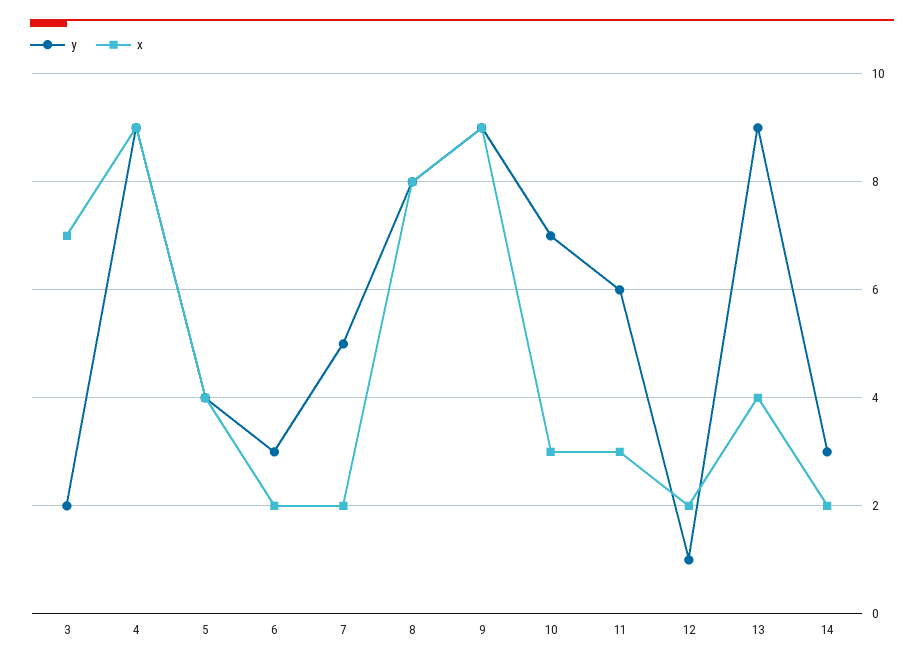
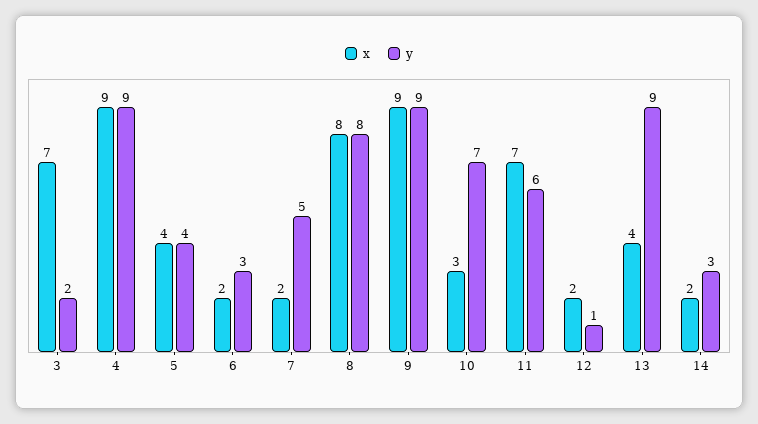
  {
    "y": {
      "3": 2,
      "4": 9,
      "5": 4,
      "6": 3,
      "7": 5,
      "8": 8,
      "9": 9,
      "10": 7,
      "11": 6,
      "12": 1,
      "13": 9,
      "14": 3
    },
    "x": {
      "3": 7,
      "4": 9,
      "5": 4,
      "6": 2,
      "7": 2,
      "8": 8,
      "9": 9,
      "10": 3,
-     "11": 3,
+     "11": 7,
      "12": 2,
      "13": 4,
      "14": 2
    }
  }

